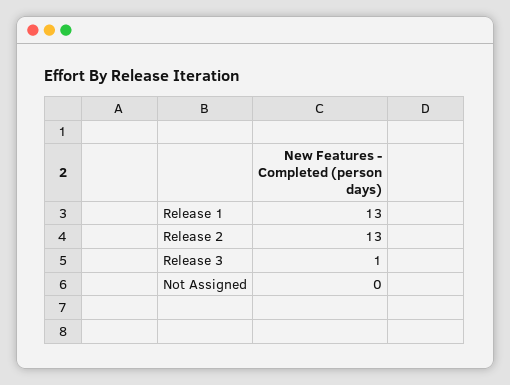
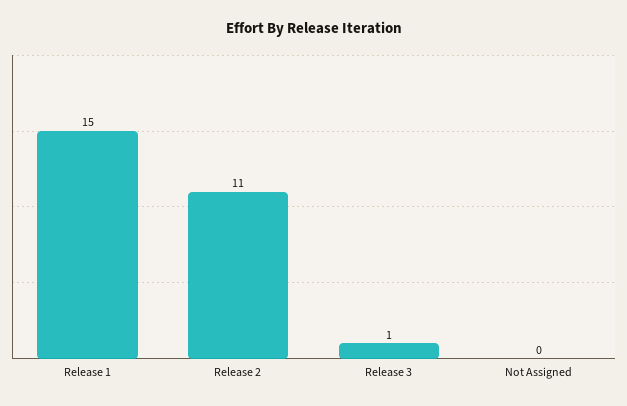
  {
-   "Release 1": 13,
+   "Release 1": 15,
-   "Release 2": 13,
+   "Release 2": 11,
    "Release 3": 1,
    "Not Assigned": 0
  }

